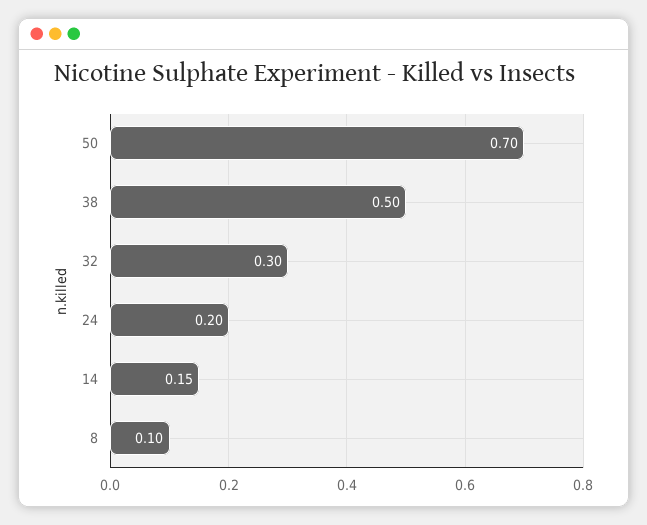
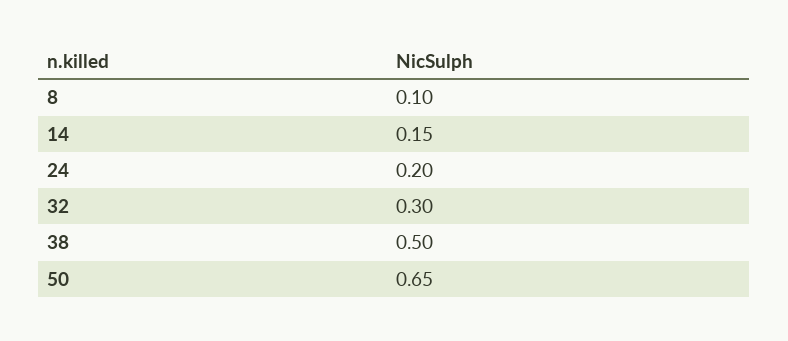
  {
-   "50": 0.7,
+   "50": 0.65,
    "38": 0.5,
    "32": 0.3,
    "24": 0.2,
    "14": 0.15,
    "8": 0.1
  }

